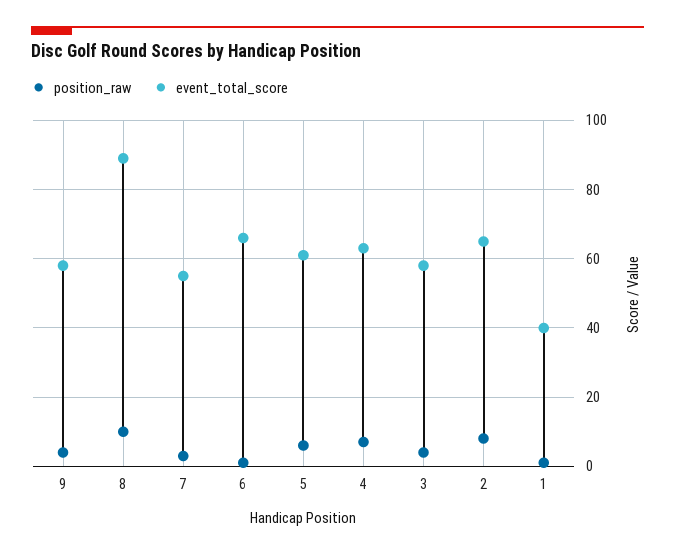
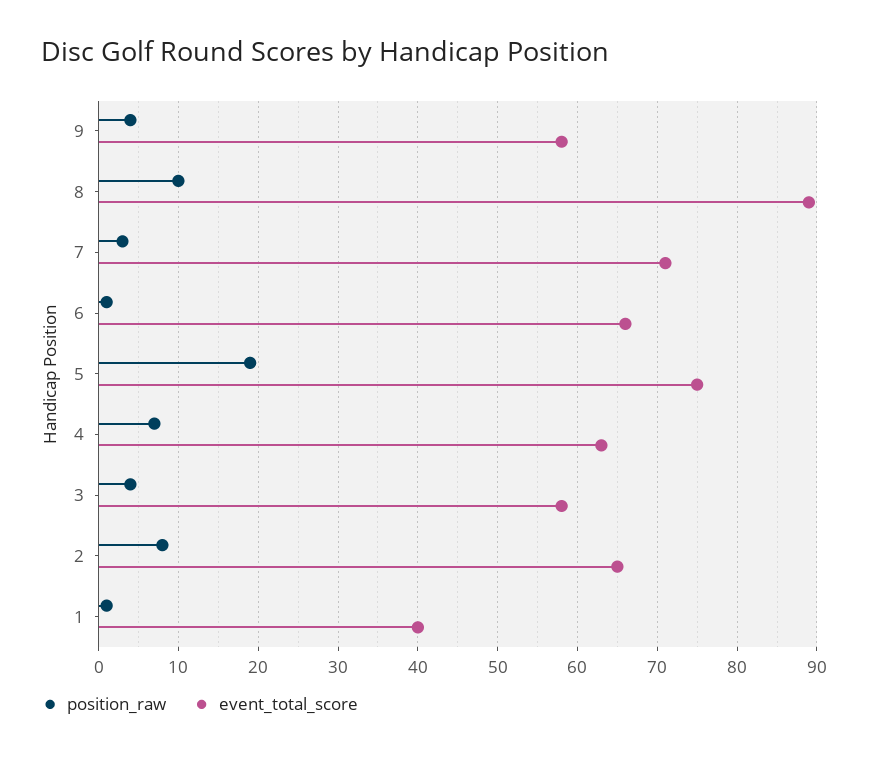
  {
    "position_raw": {
      "9": 4,
      "8": 10,
      "7": 3,
      "6": 1,
-     "5": 5,
+     "5": 19,
      "4": 7,
      "3": 4,
      "2": 8,
      "1": 1
    },
    "event_total_score": {
      "9": 58,
      "8": 89,
-     "7": 55,
+     "7": 71,
      "6": 66,
-     "5": 60,
+     "5": 75,
      "4": 63,
      "3": 58,
      "2": 65,
      "1": 40
    }
  }

